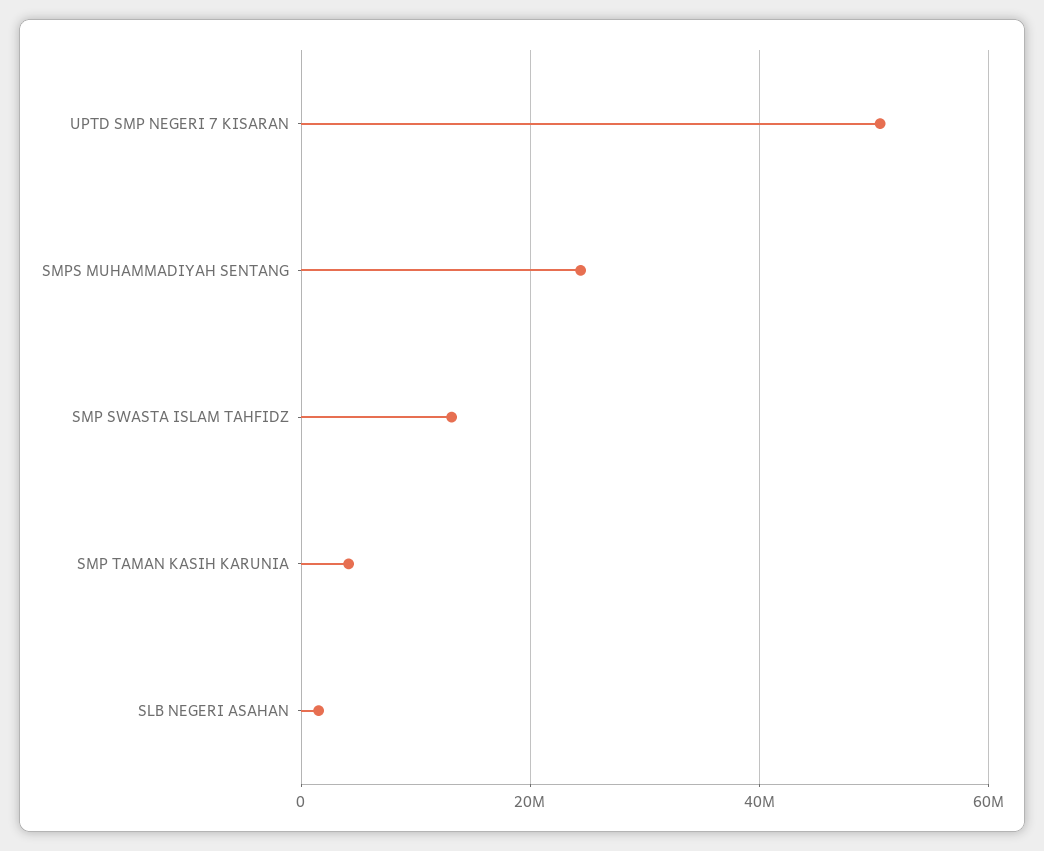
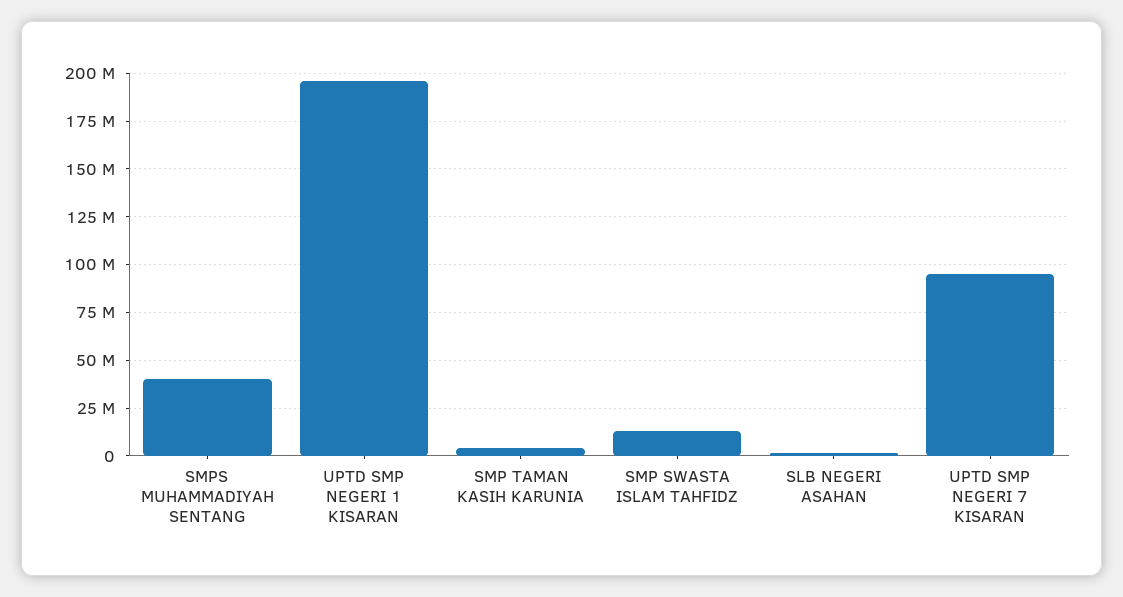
  {
-   "UPTD SMP NEGERI 7 KISARAN": 50000000,
+   "UPTD SMP NEGERI 7 KISARAN": 95000000,
-   "SMPS MUHAMMADIYAH SENTANG": 24000000,
+   "SMPS MUHAMMADIYAH SENTANG": 40000000,
    "SMP SWASTA ISLAM TAHFIDZ": 14000000,
    "SMP TAMAN KASIH KARUNIA": 4000000,
-   "SLB NEGERI ASAHAN": 2000000
+   "SLB NEGERI ASAHAN": 2000000,
+   "UPTD SMP NEGERI 1 KISARAN": 195000000
  }

